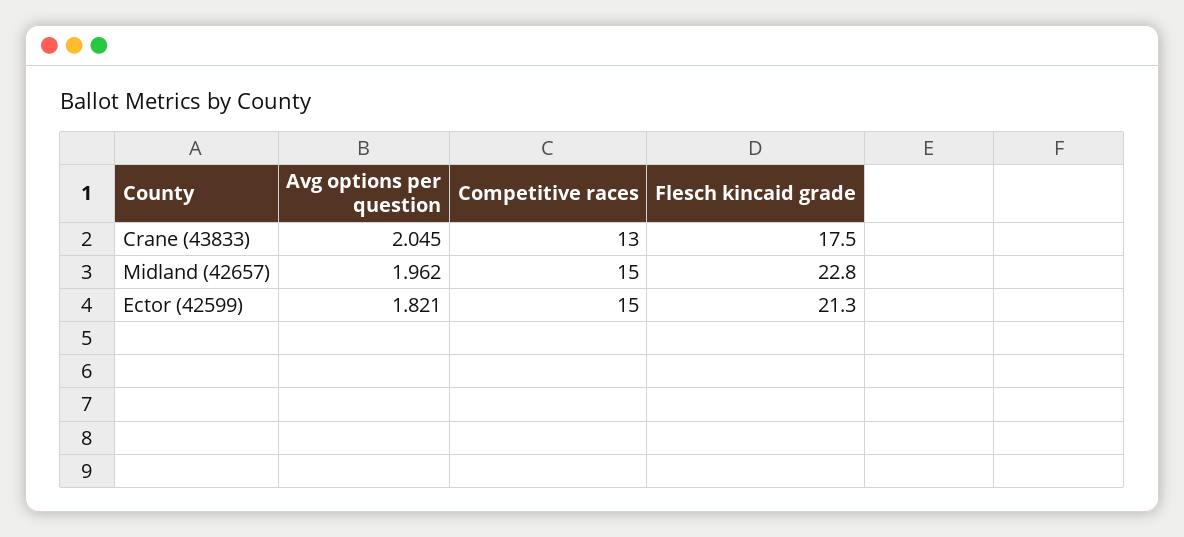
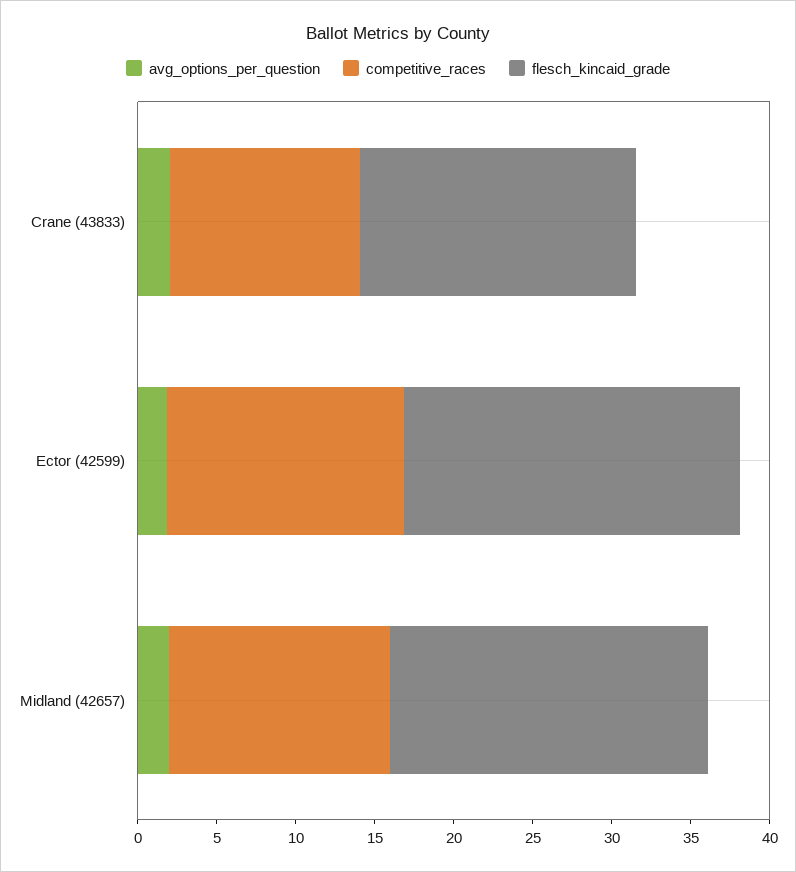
  {
    "Avg options per question": {
      "Crane (43833)": 2.045,
      "Midland (42657)": 1.962,
      "Ector (42599)": 1.821
    },
    "Competitive races": {
-     "Crane (43833)": 13,
+     "Crane (43833)": 12,
-     "Midland (42657)": 15,
+     "Midland (42657)": 14,
      "Ector (42599)": 15
    },
    "Flesch kincaid grade": {
      "Crane (43833)": 17.5,
-     "Midland (42657)": 22.8,
+     "Midland (42657)": 20,
      "Ector (42599)": 21.3
    }
  }

